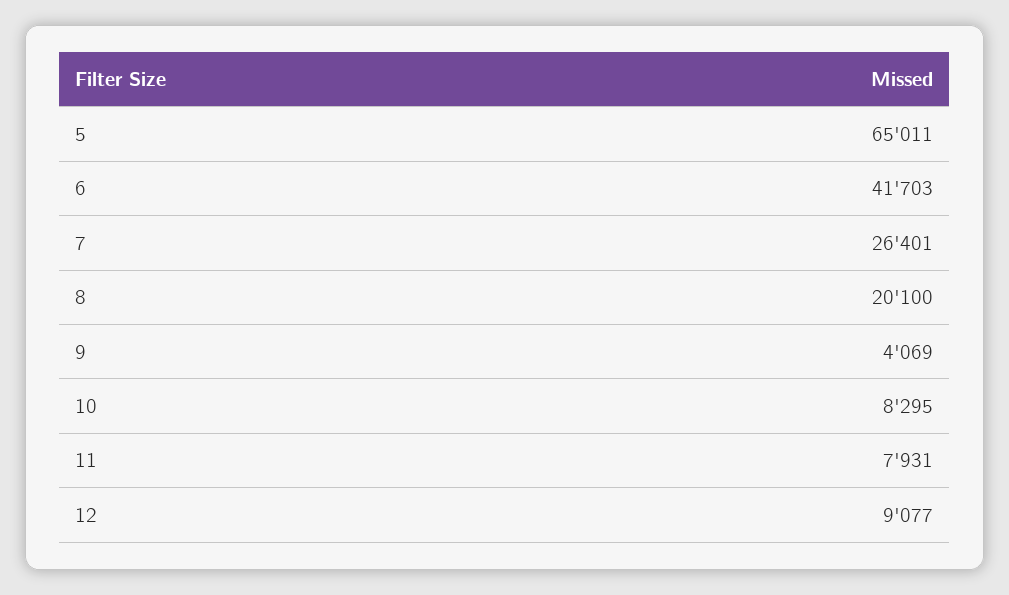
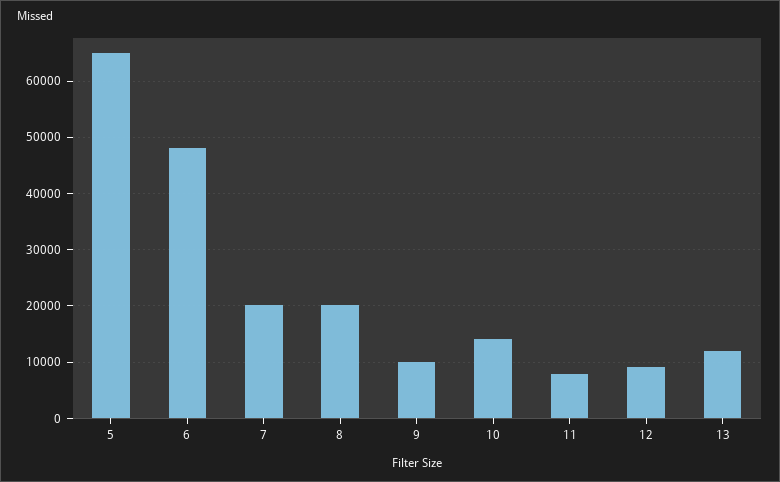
  {
    "5": 65011,
-   "6": 41703,
+   "6": 48000,
-   "7": 26401,
+   "7": 20000,
    "8": 20100,
-   "9": 4069,
+   "9": 10000,
-   "10": 8295,
+   "10": 14000,
    "11": 7931,
-   "12": 9077
+   "12": 9077,
+   "13": 12000
  }

